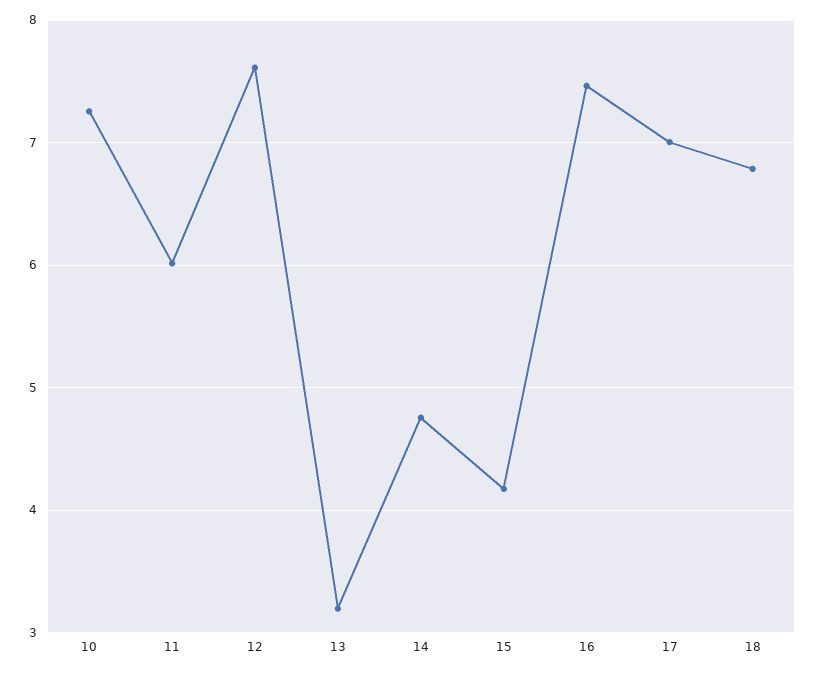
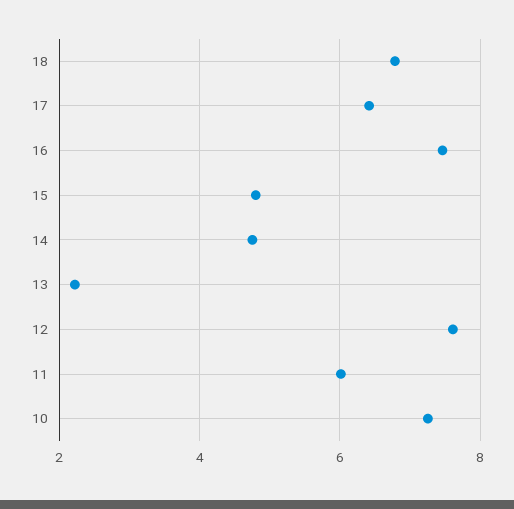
  {
    "10": 7.3,
    "11": 6,
    "12": 7.6,
-   "13": 3.2,
+   "13": 2.2,
    "14": 4.8,
-   "15": 4.2,
+   "15": 4.8,
    "16": 7.5,
-   "17": 7,
+   "17": 6.4,
    "18": 6.8
  }

